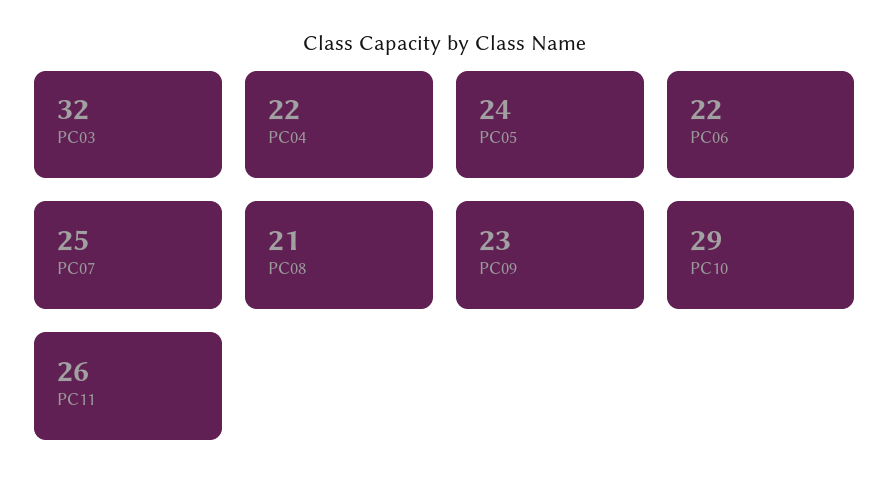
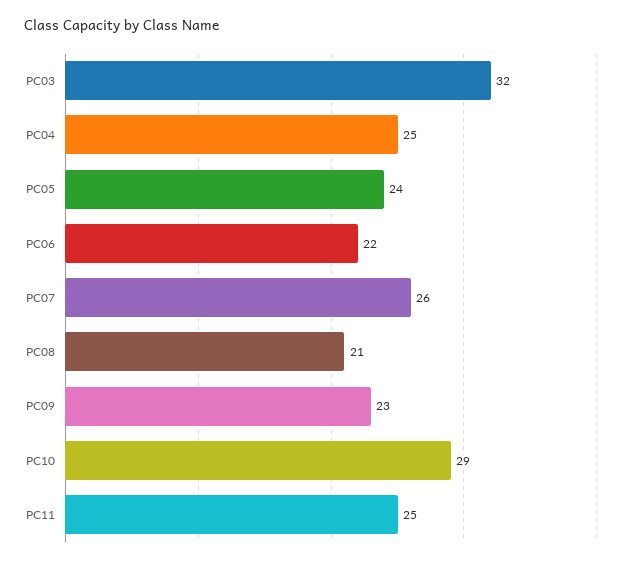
  {
    "PC03": 32,
-   "PC04": 22,
+   "PC04": 25,
    "PC05": 24,
    "PC06": 22,
-   "PC07": 25,
+   "PC07": 26,
    "PC08": 21,
    "PC09": 23,
    "PC10": 29,
-   "PC11": 26
+   "PC11": 25
  }

